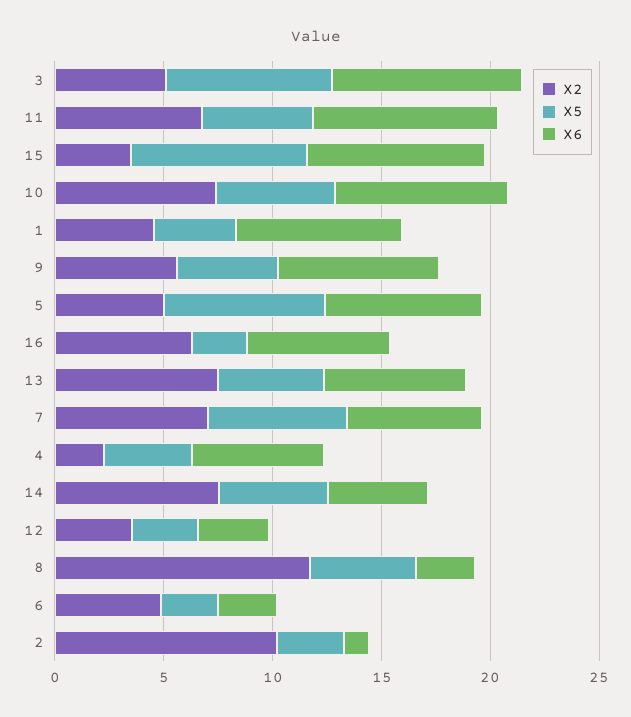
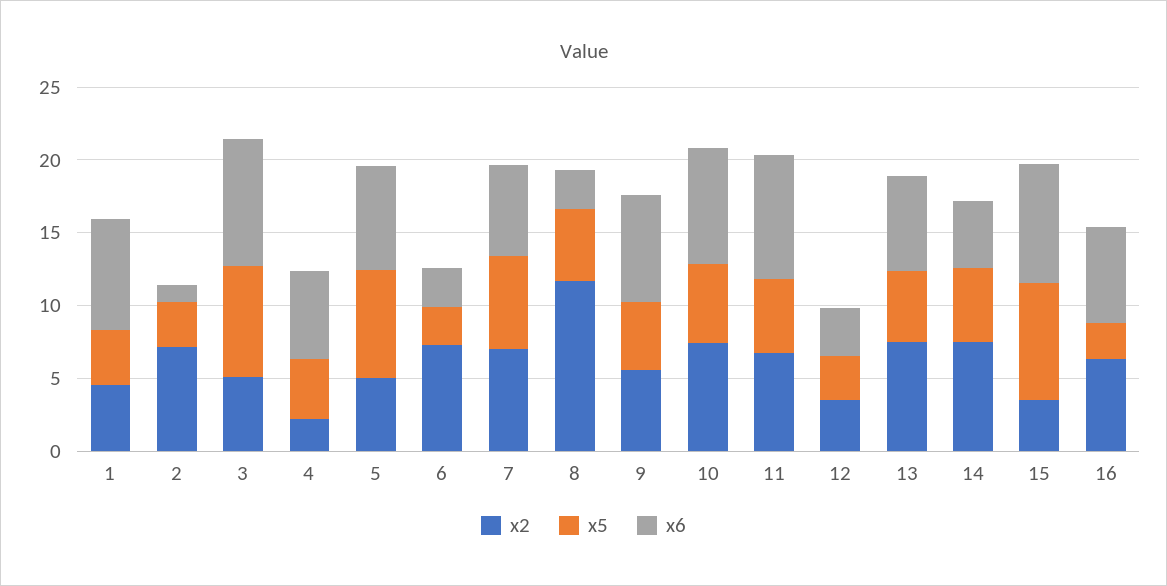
  {
    "X2": {
      "3": 5,
      "11": 7,
      "15": 4,
      "10": 7,
      "1": 5,
      "9": 6,
      "5": 5,
      "16": 6,
      "13": 7,
      "7": 7,
      "4": 2,
      "14": 8,
      "12": 4,
      "8": 12,
-     "6": 5,
+     "6": 7,
-     "2": 10
+     "2": 7
    },
    "X5": {
      "3": 8,
      "11": 5,
      "15": 8,
      "10": 5,
      "1": 4,
      "9": 5,
      "5": 7,
      "16": 3,
      "13": 5,
      "7": 6,
      "4": 4,
      "14": 5,
      "12": 3,
      "8": 5,
      "6": 3,
      "2": 3
    },
    "X6": {
      "3": 9,
      "11": 9,
      "15": 8,
      "10": 8,
      "1": 8,
      "9": 7,
      "5": 7,
      "16": 7,
      "13": 7,
      "7": 6,
      "4": 6,
      "14": 5,
      "12": 3,
      "8": 3,
      "6": 3,
      "2": 1
    }
  }

